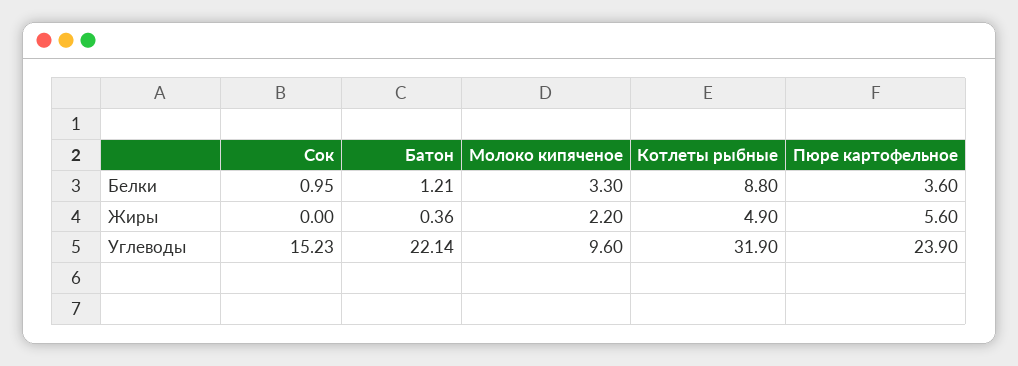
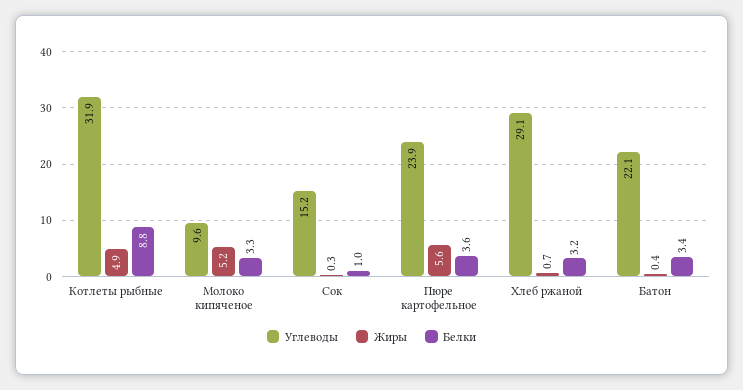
  {
    "Белки": {
      "Сок": 0.95,
-     "Батон": 1.21,
+     "Батон": 3.4,
      "Молоко кипяченое": 3.3,
      "Котлеты рыбные": 8.8,
-     "Пюре картофельное": 3.6
+     "Пюре картофельное": 3.6,
+     "Хлеб ржаной": 3.2
    },
    "Жиры": {
-     "Сок": 0,
+     "Сок": 0.3,
      "Батон": 0.36,
-     "Молоко кипяченое": 2.2,
+     "Молоко кипяченое": 5.2,
      "Котлеты рыбные": 4.9,
-     "Пюре картофельное": 5.6
+     "Пюре картофельное": 5.6,
+     "Хлеб ржаной": 0.7
    },
    "Углеводы": {
      "Сок": 15.23,
      "Батон": 22.14,
      "Молоко кипяченое": 9.6,
      "Котлеты рыбные": 31.9,
-     "Пюре картофельное": 23.9
+     "Пюре картофельное": 23.9,
+     "Хлеб ржаной": 29.1
    }
  }

